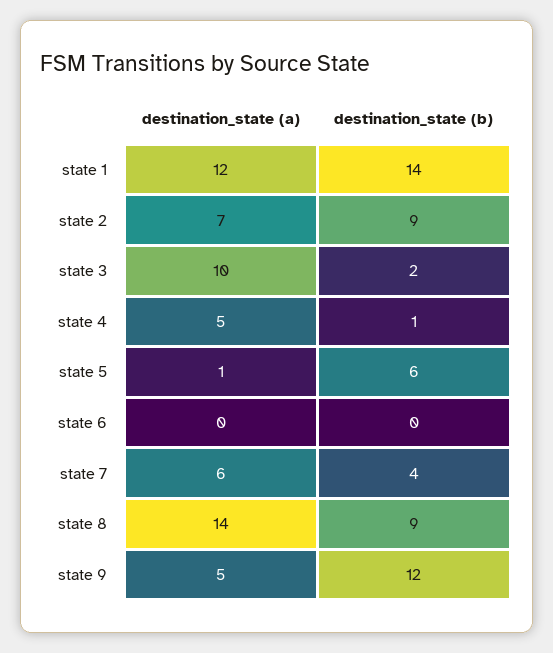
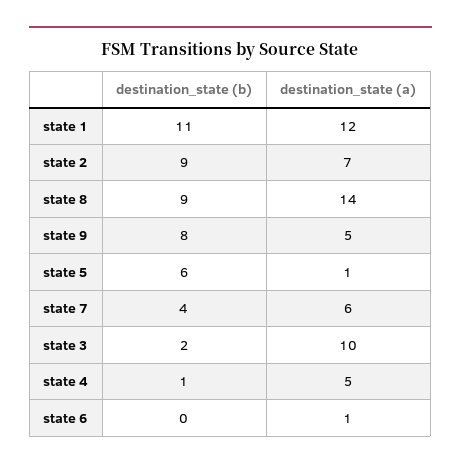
  {
    "destination_state (a)": {
      "state 1": 12,
      "state 2": 7,
      "state 3": 10,
      "state 4": 5,
      "state 5": 1,
-     "state 6": 0,
+     "state 6": 1,
      "state 7": 6,
      "state 8": 14,
      "state 9": 5
    },
    "destination_state (b)": {
-     "state 1": 14,
+     "state 1": 11,
      "state 2": 9,
      "state 3": 2,
      "state 4": 1,
      "state 5": 6,
      "state 6": 0,
      "state 7": 4,
      "state 8": 9,
-     "state 9": 12
+     "state 9": 8
    }
  }

